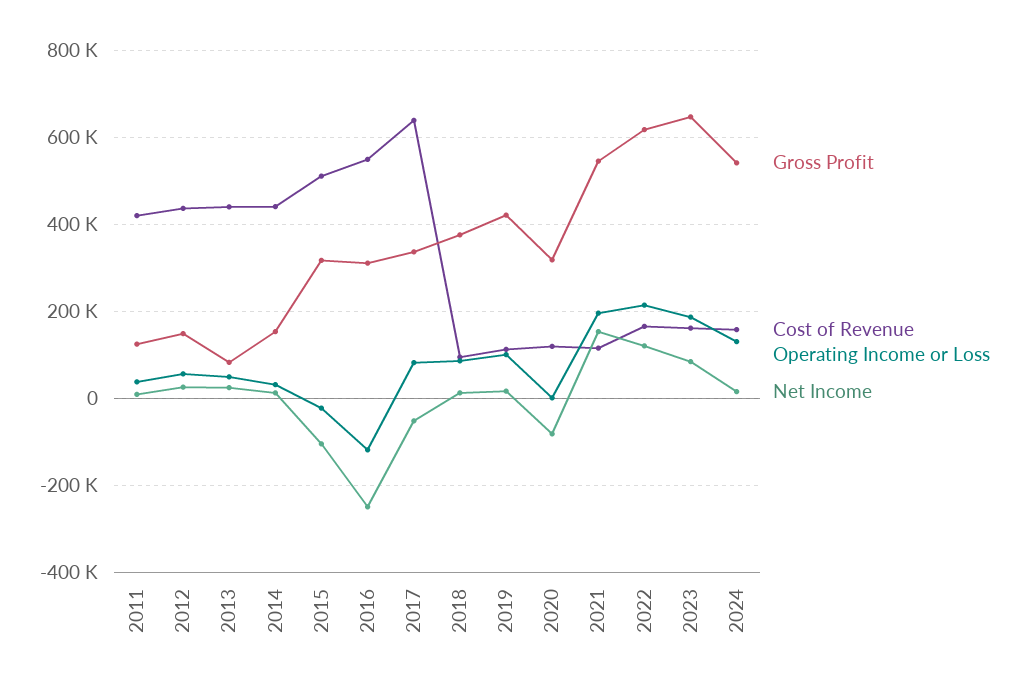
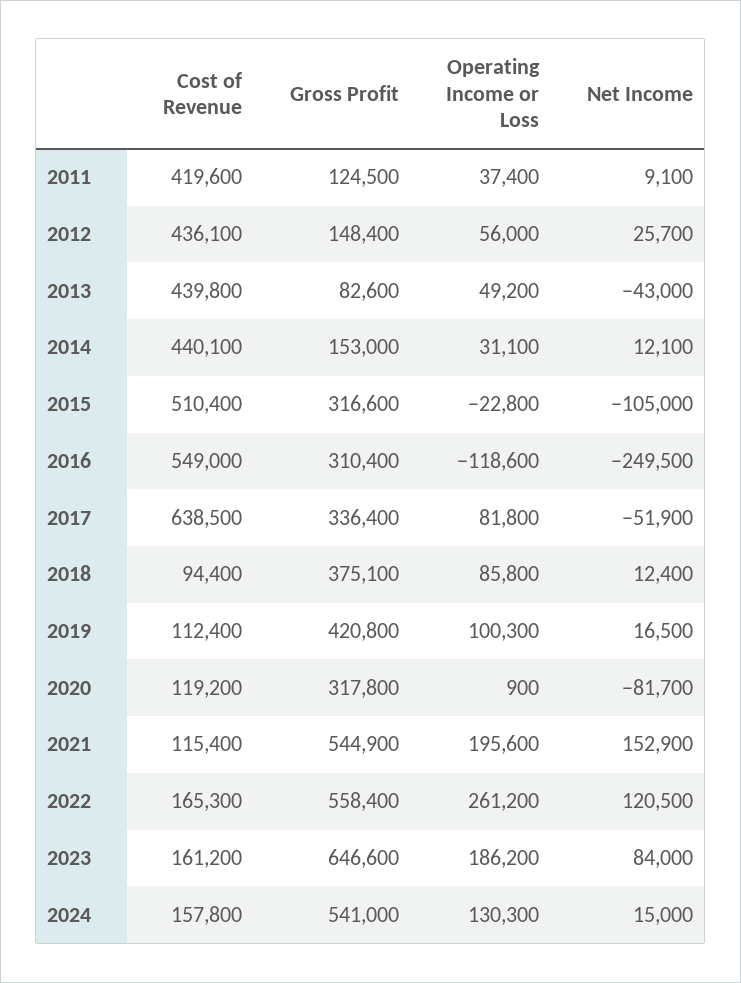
  {
    "Gross Profit": {
      "2011": 124500,
      "2012": 148400,
      "2013": 82600,
      "2014": 153000,
      "2015": 316600,
      "2016": 310400,
      "2017": 336400,
      "2018": 375100,
      "2019": 420800,
      "2020": 317800,
      "2021": 544900,
-     "2022": 620000,
+     "2022": 558400,
      "2023": 646600,
      "2024": 541000
    },
    "Cost of Revenue": {
      "2011": 419600,
      "2012": 436100,
      "2013": 439800,
      "2014": 440100,
      "2015": 510400,
      "2016": 549000,
      "2017": 638500,
      "2018": 94400,
      "2019": 112400,
      "2020": 119200,
      "2021": 115400,
      "2022": 165300,
      "2023": 161200,
      "2024": 157800
    },
    "Operating Income or Loss": {
      "2011": 37400,
      "2012": 56000,
      "2013": 49200,
      "2014": 31100,
      "2015": -22800,
      "2016": -118600,
      "2017": 81800,
      "2018": 85800,
      "2019": 100300,
      "2020": 900,
      "2021": 195600,
-     "2022": 220000,
+     "2022": 261200,
      "2023": 186200,
      "2024": 130300
    },
    "Net Income": {
      "2011": 9100,
      "2012": 25700,
-     "2013": 20000,
+     "2013": -43000,
      "2014": 12100,
      "2015": -105000,
      "2016": -249500,
      "2017": -51900,
      "2018": 12400,
      "2019": 16500,
      "2020": -81700,
      "2021": 152900,
      "2022": 120500,
      "2023": 84000,
      "2024": 15000
    }
  }

